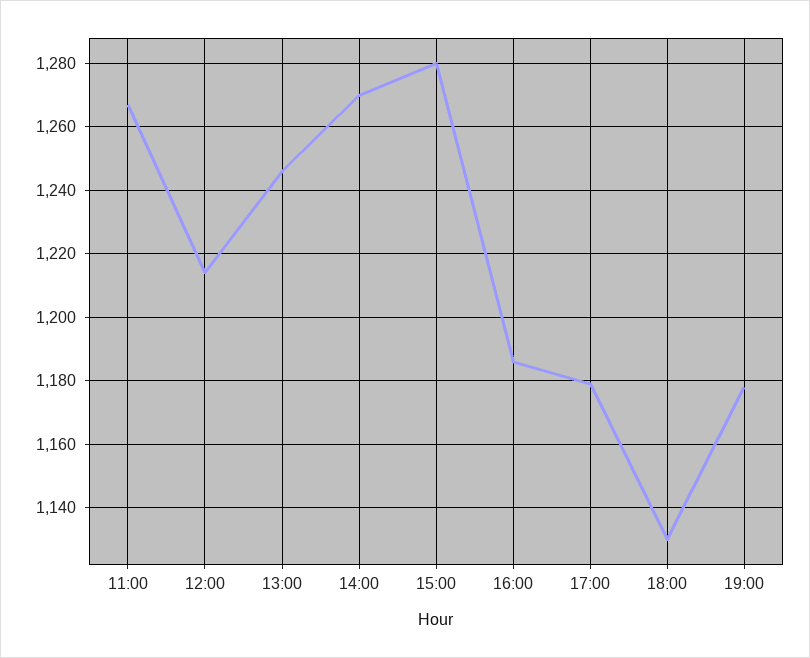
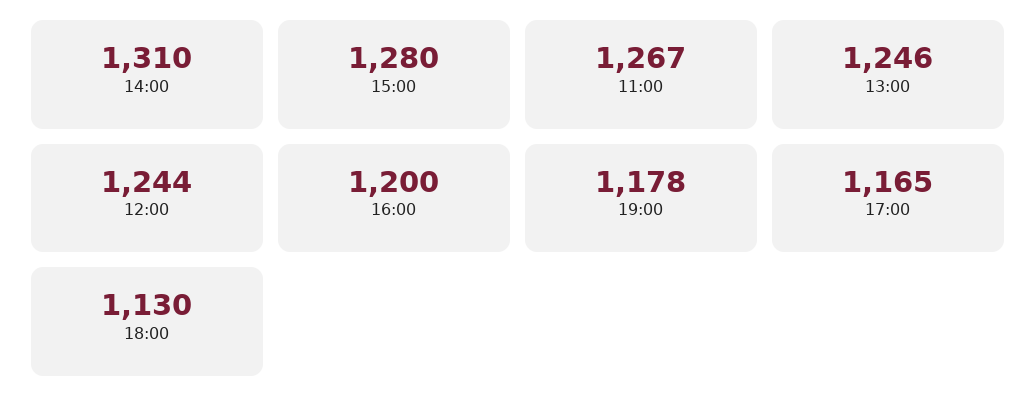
  {
    "11:00": 1267,
-   "12:00": 1215,
+   "12:00": 1244,
    "13:00": 1246,
-   "14:00": 1270,
+   "14:00": 1310,
    "15:00": 1280,
-   "16:00": 1185,
+   "16:00": 1200,
-   "17:00": 1180,
+   "17:00": 1165,
    "18:00": 1130,
    "19:00": 1178
  }

